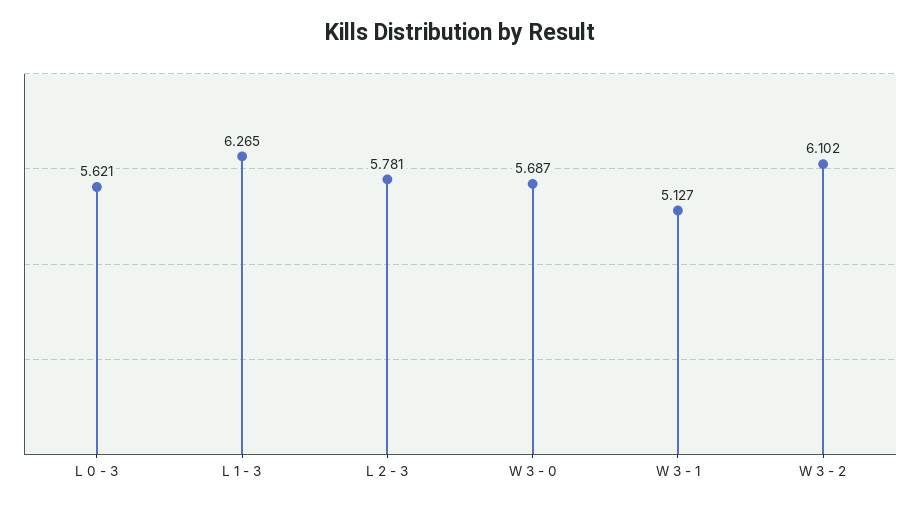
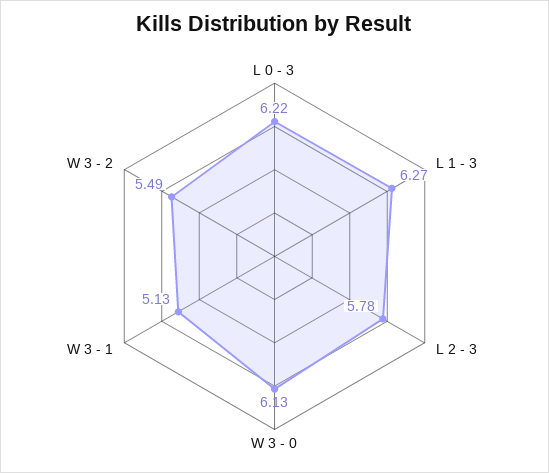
  {
-   "L 0 - 3": 5.621,
+   "L 0 - 3": 6.22,
    "L 1 - 3": 6.265,
    "L 2 - 3": 5.781,
-   "W 3 - 0": 5.687,
+   "W 3 - 0": 6.13,
    "W 3 - 1": 5.127,
-   "W 3 - 2": 6.102
+   "W 3 - 2": 5.49
  }

